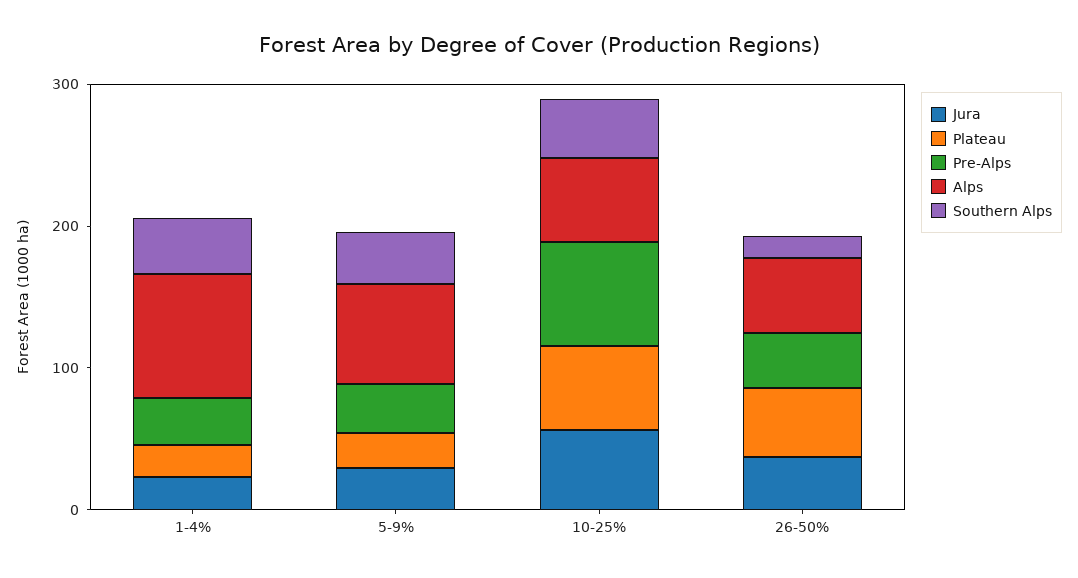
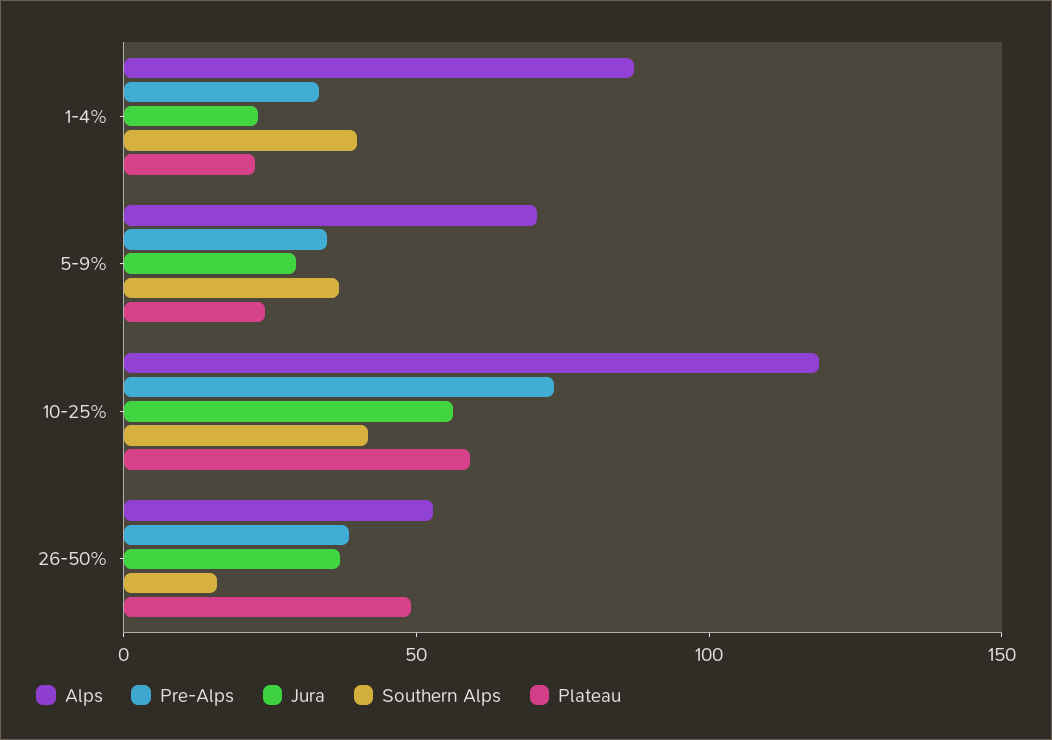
  {
    "Jura": {
      "1-4%": 20,
      "5-9%": 30,
      "10-25%": 60,
      "26-50%": 40
    },
    "Plateau": {
      "1-4%": 20,
      "5-9%": 20,
      "10-25%": 60,
      "26-50%": 50
    },
    "Pre-Alps": {
      "1-4%": 30,
      "5-9%": 30,
      "10-25%": 70,
      "26-50%": 40
    },
    "Alps": {
      "1-4%": 90,
      "5-9%": 70,
-     "10-25%": 60,
+     "10-25%": 120,
      "26-50%": 50
    },
    "Southern Alps": {
      "1-4%": 40,
      "5-9%": 40,
      "10-25%": 40,
      "26-50%": 20
    }
  }

